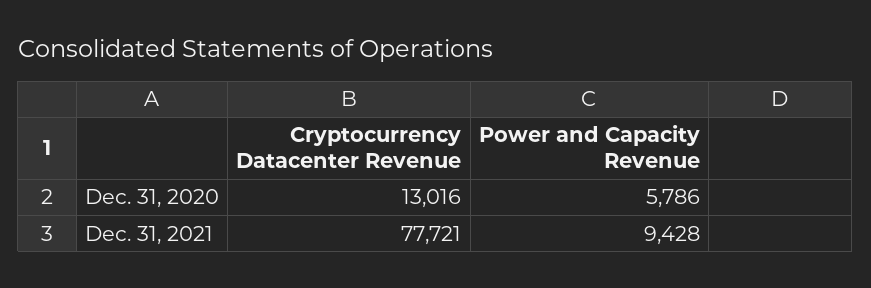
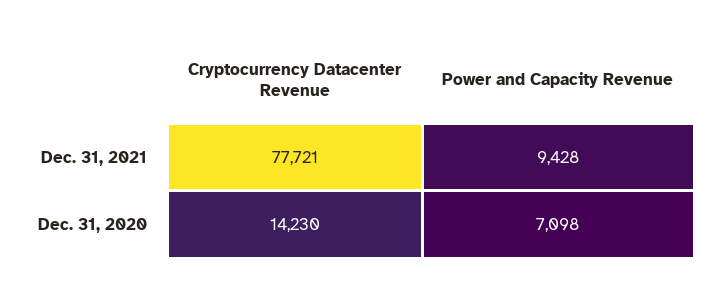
  {
    "Cryptocurrency Datacenter Revenue": {
-     "Dec. 31, 2020": 13016,
+     "Dec. 31, 2020": 14230,
      "Dec. 31, 2021": 77721
    },
    "Power and Capacity Revenue": {
-     "Dec. 31, 2020": 5786,
+     "Dec. 31, 2020": 7098,
      "Dec. 31, 2021": 9428
    }
  }

